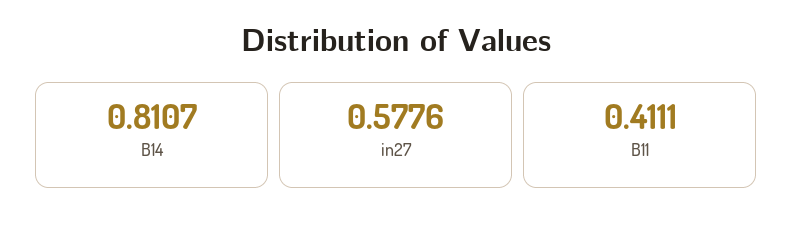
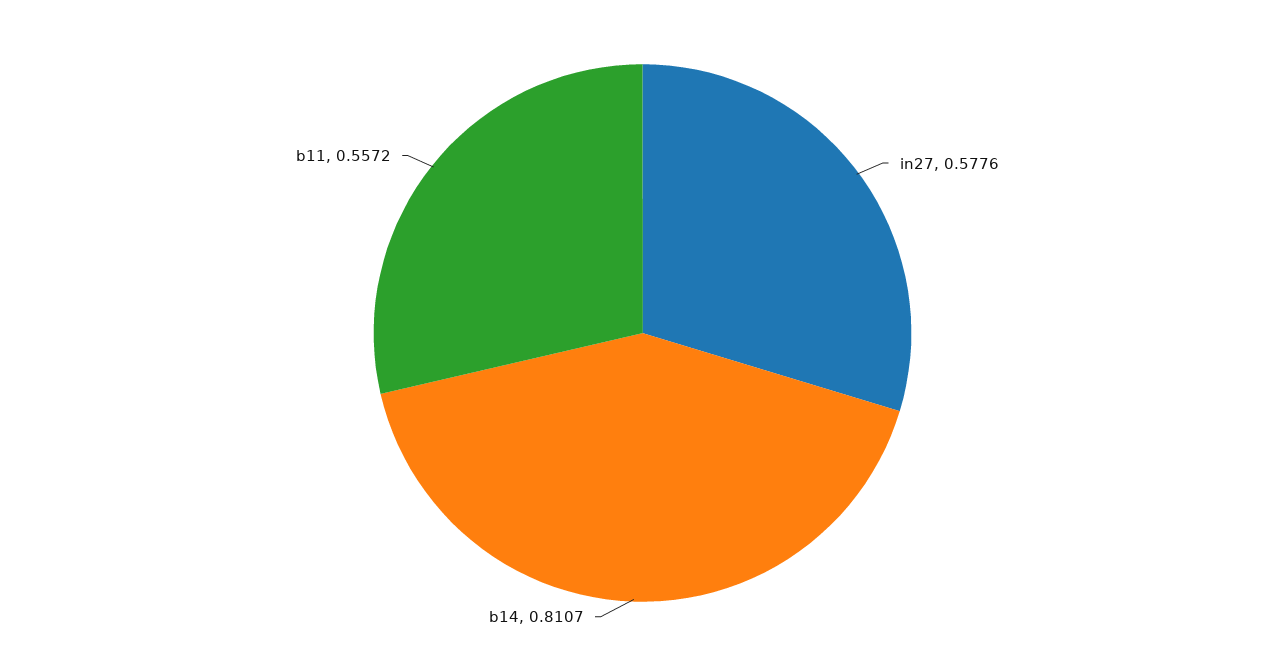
  {
    "B14": 0.8107,
    "in27": 0.5776,
-   "B11": 0.4111
+   "B11": 0.5572
  }

